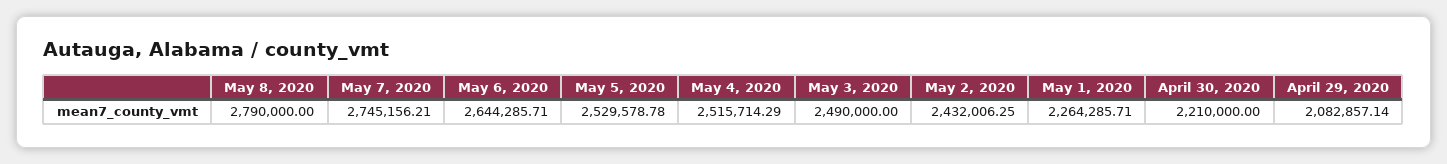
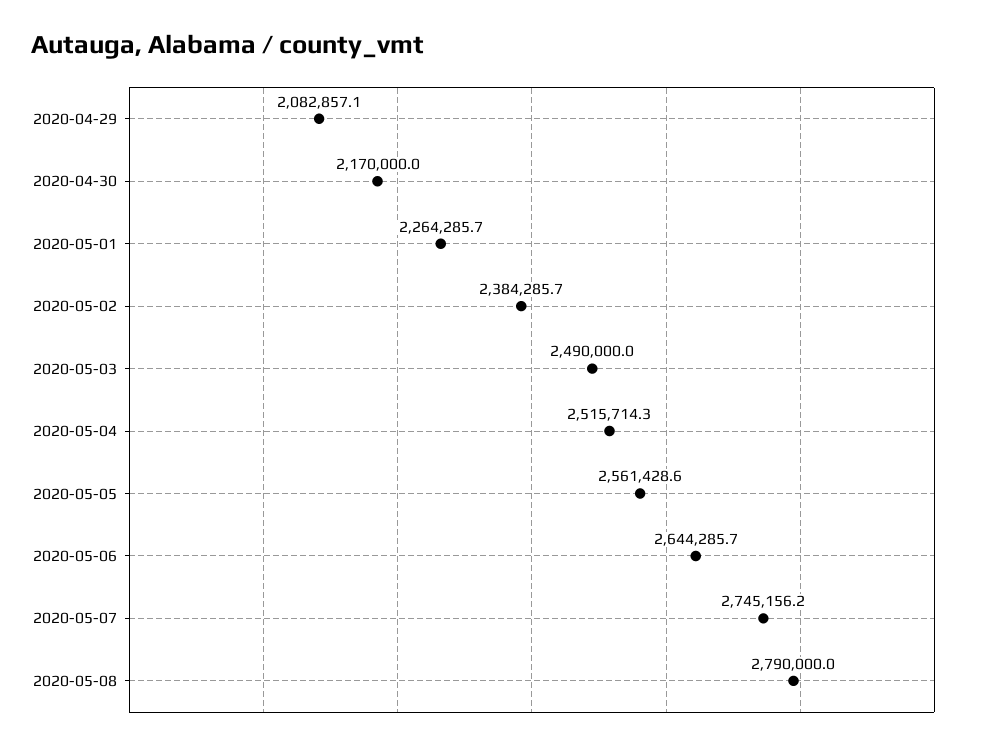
  {
    "May 8, 2020": 2790000,
    "May 7, 2020": 2745156.21,
    "May 6, 2020": 2644285.71,
-   "May 5, 2020": 2529578.78,
+   "May 5, 2020": 2561428.6,
    "May 4, 2020": 2515714.29,
    "May 3, 2020": 2490000,
-   "May 2, 2020": 2432006.25,
+   "May 2, 2020": 2384285.7,
    "May 1, 2020": 2264285.71,
-   "April 30, 2020": 2210000,
+   "April 30, 2020": 2170000,
    "April 29, 2020": 2082857.14
  }

